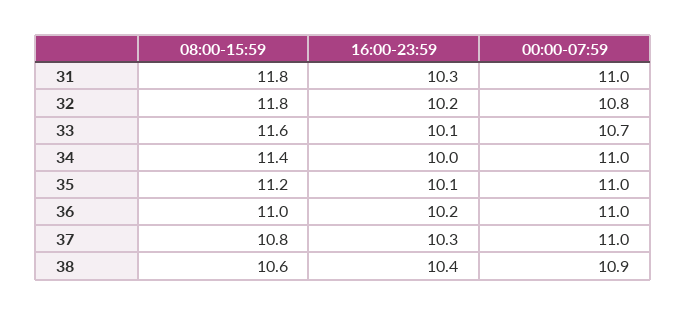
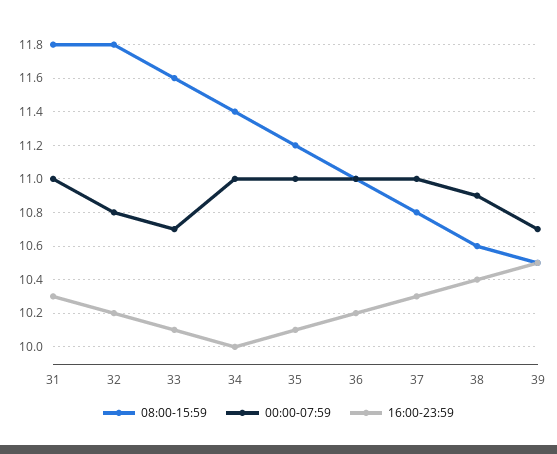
  {
    "08:00-15:59": {
      "31": 11.8,
      "32": 11.8,
      "33": 11.6,
      "34": 11.4,
      "35": 11.2,
      "36": 11,
      "37": 10.8,
-     "38": 10.6
+     "38": 10.6,
+     "39": 10.5
    },
    "16:00-23:59": {
      "31": 10.3,
      "32": 10.2,
      "33": 10.1,
      "34": 10,
      "35": 10.1,
      "36": 10.2,
      "37": 10.3,
-     "38": 10.4
+     "38": 10.4,
+     "39": 10.5
    },
    "00:00-07:59": {
      "31": 11,
      "32": 10.8,
      "33": 10.7,
      "34": 11,
      "35": 11,
      "36": 11,
      "37": 11,
-     "38": 10.9
+     "38": 10.9,
+     "39": 10.7
    }
  }

